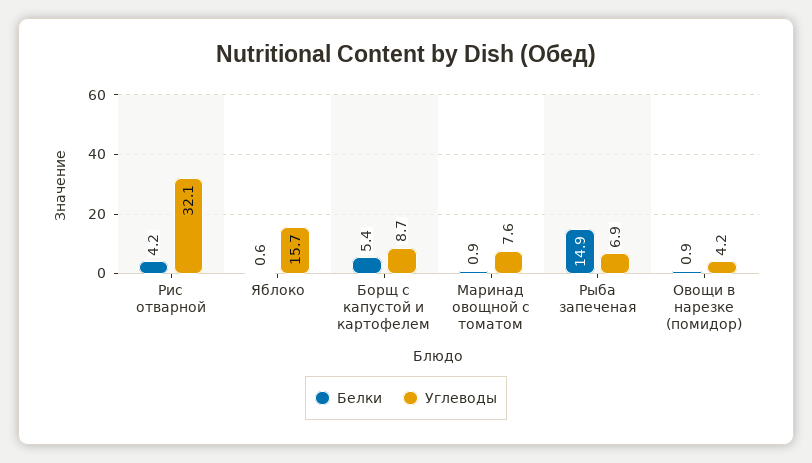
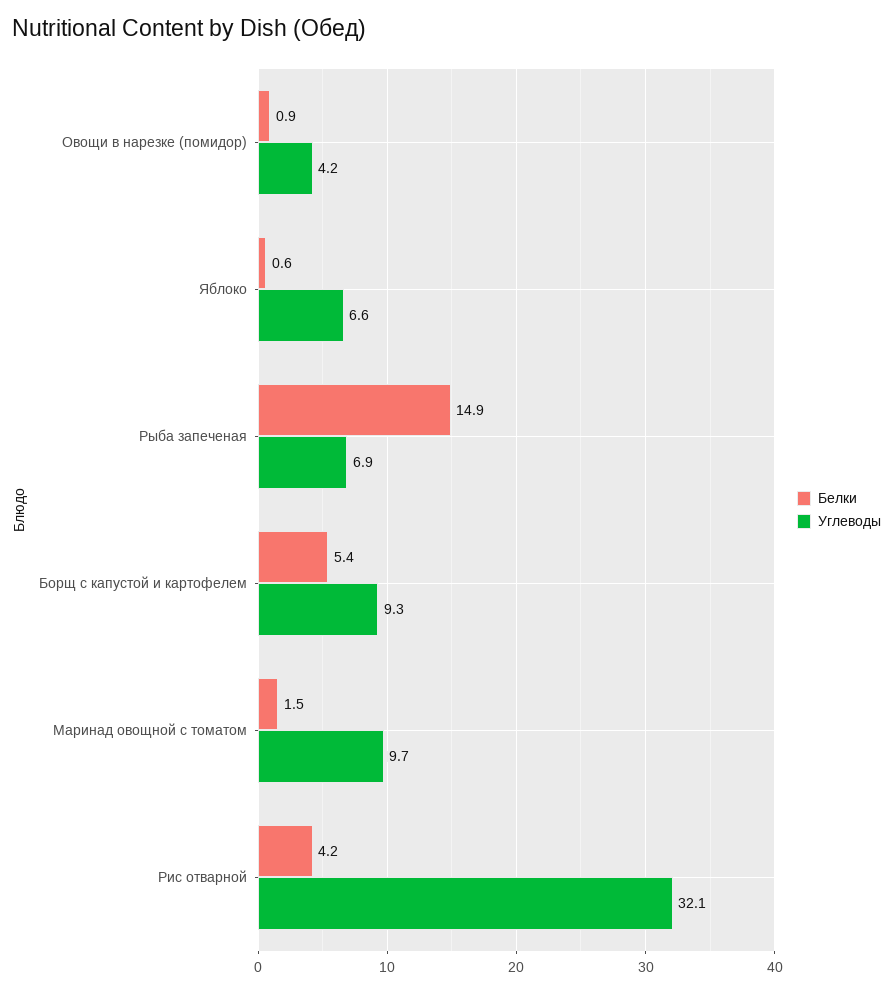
  {
    "Белки": {
      "Рис отварной": 4.2,
      "Яблоко": 0.6,
      "Борщ с капустой и картофелем": 5.4,
-     "Маринад овощной с томатом": 0.9,
+     "Маринад овощной с томатом": 1.5,
      "Рыба запеченая": 14.9,
      "Овощи в нарезке (помидор)": 0.9
    },
    "Углеводы": {
      "Рис отварной": 32.1,
-     "Яблоко": 15.7,
+     "Яблоко": 6.6,
-     "Борщ с капустой и картофелем": 8.7,
+     "Борщ с капустой и картофелем": 9.3,
-     "Маринад овощной с томатом": 7.6,
+     "Маринад овощной с томатом": 9.7,
      "Рыба запеченая": 6.9,
      "Овощи в нарезке (помидор)": 4.2
    }
  }

